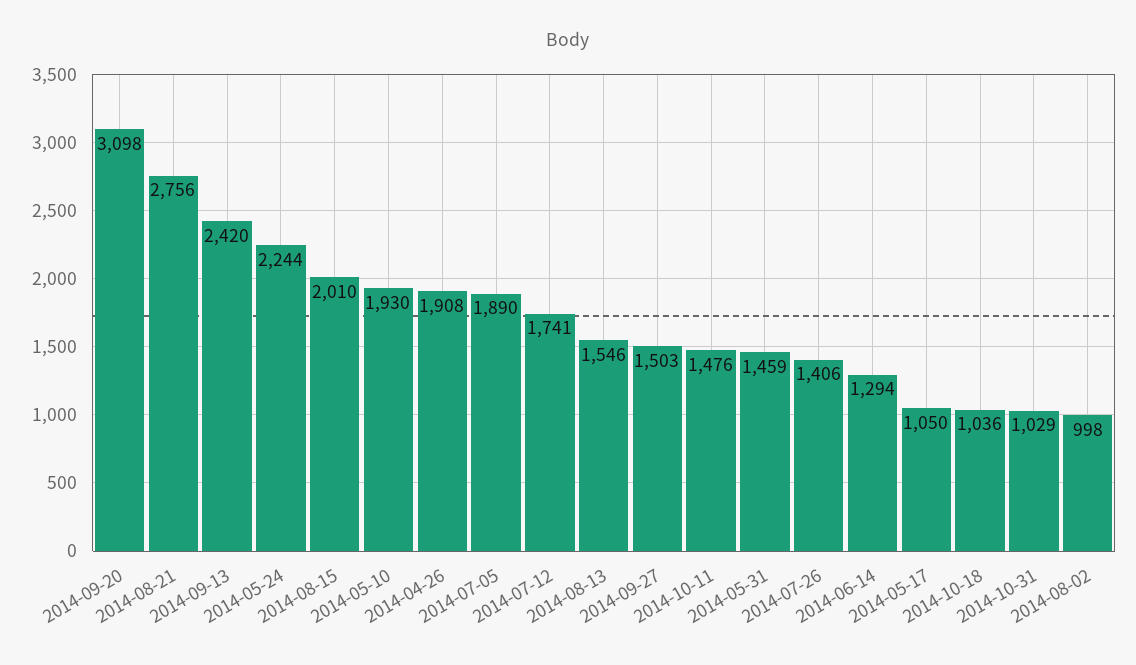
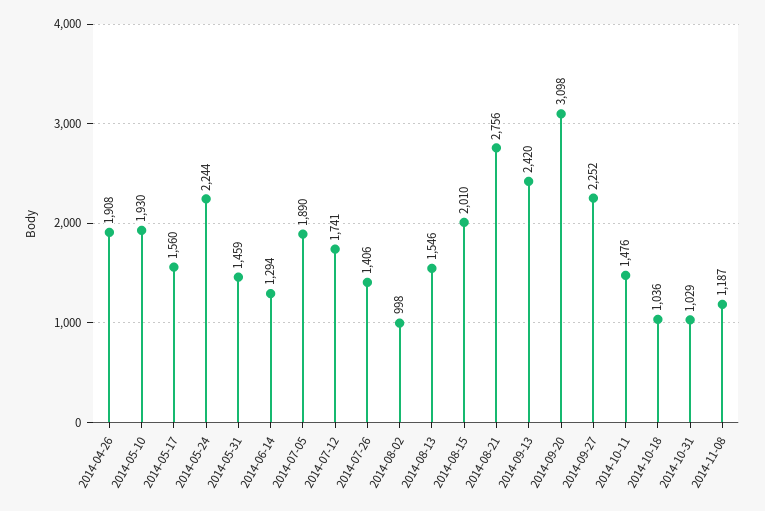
  {
    "2014-09-20": 3098,
    "2014-08-21": 2756,
    "2014-09-13": 2420,
    "2014-05-24": 2244,
    "2014-08-15": 2010,
    "2014-05-10": 1930,
    "2014-04-26": 1908,
    "2014-07-05": 1890,
    "2014-07-12": 1741,
    "2014-08-13": 1546,
-   "2014-09-27": 1503,
+   "2014-09-27": 2252,
    "2014-10-11": 1476,
    "2014-05-31": 1459,
    "2014-07-26": 1406,
    "2014-06-14": 1294,
-   "2014-05-17": 1050,
+   "2014-05-17": 1560,
    "2014-10-18": 1036,
    "2014-10-31": 1029,
-   "2014-08-02": 998
+   "2014-08-02": 998,
+   "2014-11-08": 1187
  }

